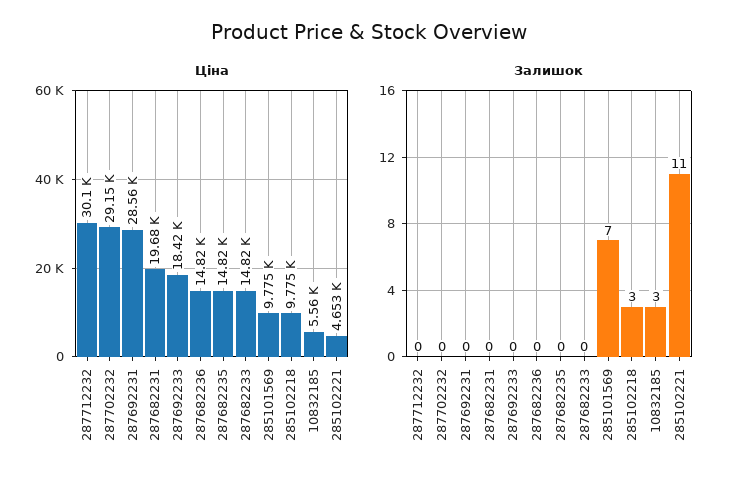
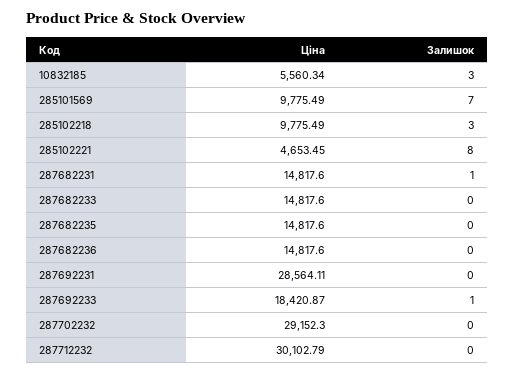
  {
    "Ціна": {
      "287712232": 30102.79,
      "287702232": 29152.3,
      "287692231": 28564.11,
-     "287682231": 19680,
+     "287682231": 14817.6,
      "287692233": 18420.87,
      "287682236": 14817.6,
      "287682235": 14817.6,
      "287682233": 14817.6,
      "285101569": 9775.49,
      "285102218": 9775.49,
      "10832185": 5560.34,
      "285102221": 4653.45
    },
    "Залишок": {
      "287712232": 0,
      "287702232": 0,
      "287692231": 0,
-     "287682231": 0,
+     "287682231": 1,
-     "287692233": 0,
+     "287692233": 1,
      "287682236": 0,
      "287682235": 0,
      "287682233": 0,
      "285101569": 7,
      "285102218": 3,
      "10832185": 3,
-     "285102221": 11
+     "285102221": 8
    }
  }

